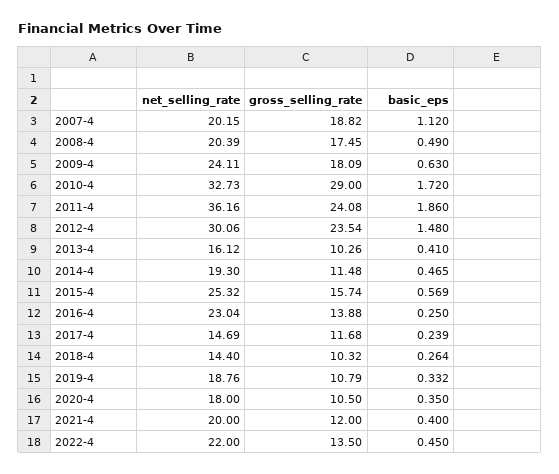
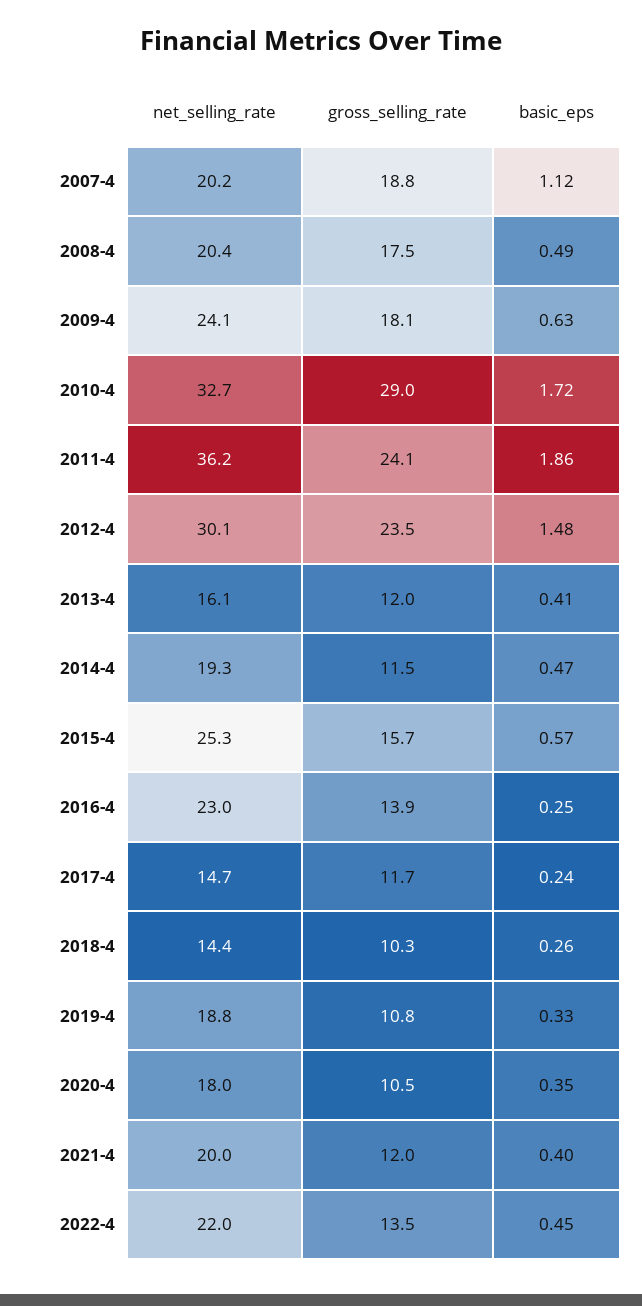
  {
    "net_selling_rate": {
      "2007-4": 20.15,
      "2008-4": 20.39,
      "2009-4": 24.11,
      "2010-4": 32.73,
      "2011-4": 36.16,
      "2012-4": 30.06,
      "2013-4": 16.12,
      "2014-4": 19.3,
      "2015-4": 25.32,
      "2016-4": 23.04,
      "2017-4": 14.69,
      "2018-4": 14.4,
      "2019-4": 18.76,
      "2020-4": 18,
      "2021-4": 20,
      "2022-4": 22
    },
    "gross_selling_rate": {
      "2007-4": 18.82,
      "2008-4": 17.45,
      "2009-4": 18.09,
      "2010-4": 29,
      "2011-4": 24.08,
      "2012-4": 23.54,
-     "2013-4": 10.26,
+     "2013-4": 12,
      "2014-4": 11.48,
      "2015-4": 15.74,
      "2016-4": 13.88,
      "2017-4": 11.68,
      "2018-4": 10.32,
      "2019-4": 10.79,
      "2020-4": 10.5,
      "2021-4": 12,
      "2022-4": 13.5
    },
    "basic_eps": {
      "2007-4": 1.12,
      "2008-4": 0.49,
      "2009-4": 0.63,
      "2010-4": 1.72,
      "2011-4": 1.86,
      "2012-4": 1.48,
      "2013-4": 0.41,
      "2014-4": 0.465,
      "2015-4": 0.569,
      "2016-4": 0.25,
      "2017-4": 0.239,
      "2018-4": 0.264,
      "2019-4": 0.332,
      "2020-4": 0.35,
      "2021-4": 0.4,
      "2022-4": 0.45
    }
  }

